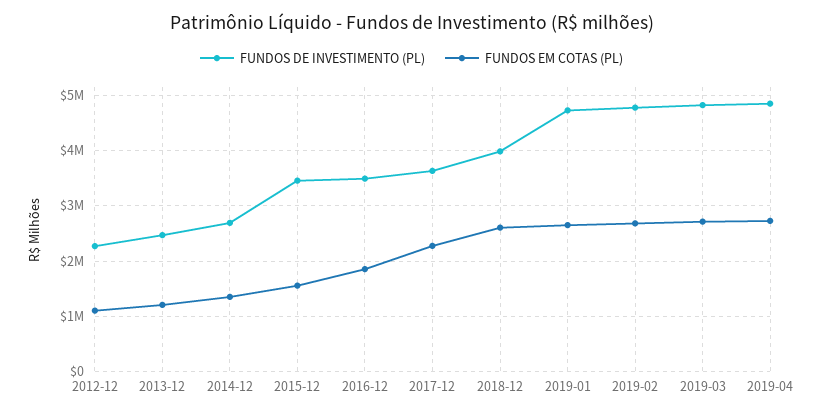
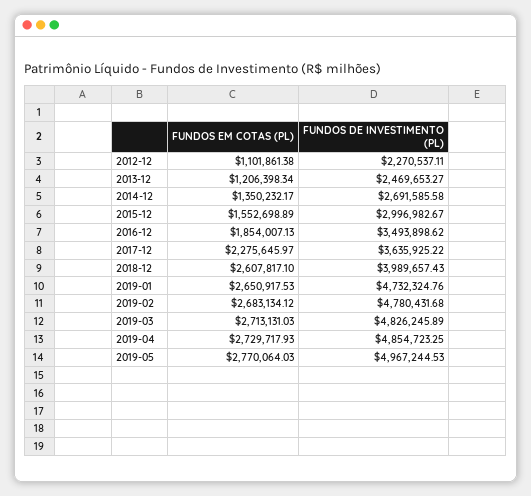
  {
    "FUNDOS DE INVESTIMENTO (PL)": {
      "2012-12": 2270537.11,
      "2013-12": 2469653.27,
      "2014-12": 2691585.58,
-     "2015-12": 3400000,
+     "2015-12": 2996982.67,
      "2016-12": 3493898.62,
      "2017-12": 3635925.22,
      "2018-12": 3989657.43,
      "2019-01": 4732324.76,
      "2019-02": 4780431.68,
      "2019-03": 4826245.89,
-     "2019-04": 4854723.25
+     "2019-04": 4854723.25,
+     "2019-05": 4967244.53
    },
    "FUNDOS EM COTAS (PL)": {
      "2012-12": 1101861.38,
      "2013-12": 1206398.34,
      "2014-12": 1350232.17,
      "2015-12": 1552698.89,
      "2016-12": 1854007.13,
      "2017-12": 2275645.97,
      "2018-12": 2607817.1,
      "2019-01": 2650917.53,
      "2019-02": 2683134.12,
      "2019-03": 2713131.03,
-     "2019-04": 2729717.93
+     "2019-04": 2729717.93,
+     "2019-05": 2770064.03
    }
  }

